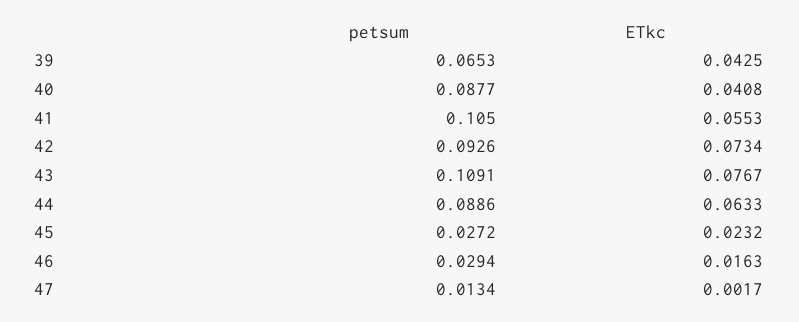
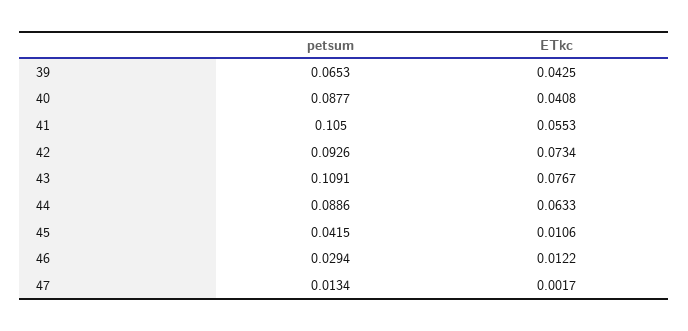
  {
    "petsum": {
      "39": 0.0653,
      "40": 0.0877,
      "41": 0.105,
      "42": 0.0926,
      "43": 0.1091,
      "44": 0.0886,
-     "45": 0.0272,
+     "45": 0.0415,
      "46": 0.0294,
      "47": 0.0134
    },
    "ETkc": {
      "39": 0.0425,
      "40": 0.0408,
      "41": 0.0553,
      "42": 0.0734,
      "43": 0.0767,
      "44": 0.0633,
-     "45": 0.0232,
+     "45": 0.0106,
-     "46": 0.0163,
+     "46": 0.0122,
      "47": 0.0017
    }
  }

